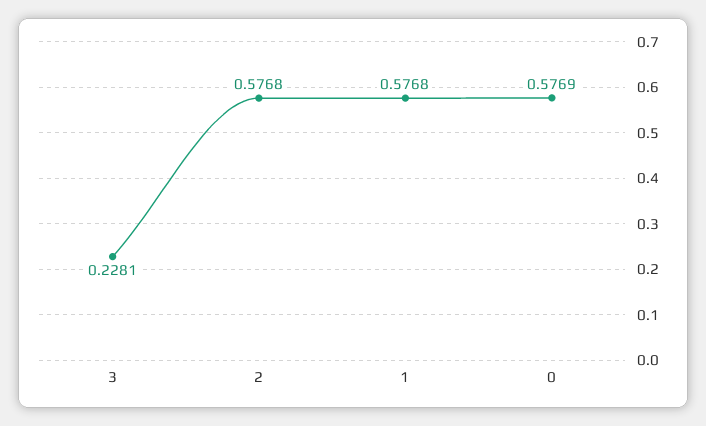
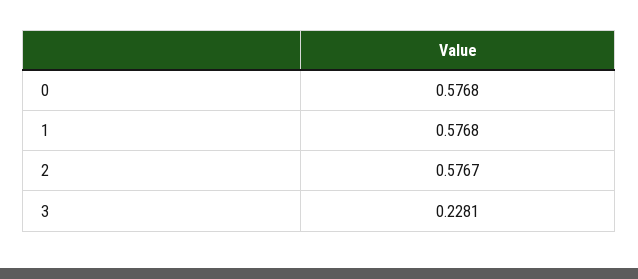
  {
    "3": 0.2281,
-   "2": 0.5768,
+   "2": 0.5767,
    "1": 0.5768,
-   "0": 0.5769
+   "0": 0.5768
  }

